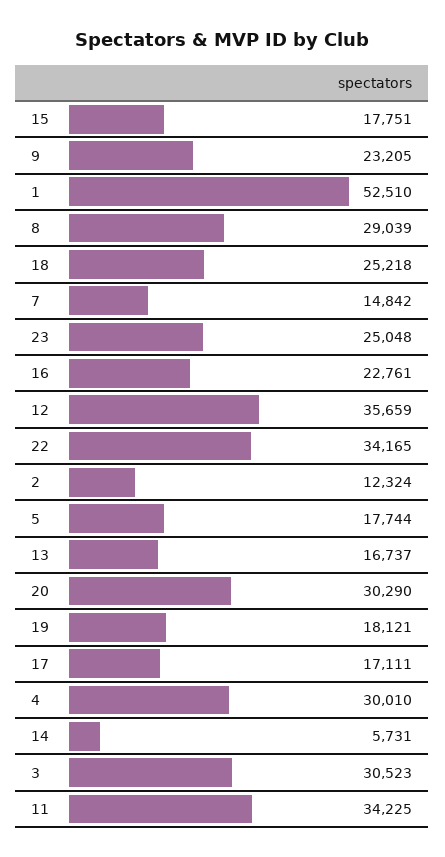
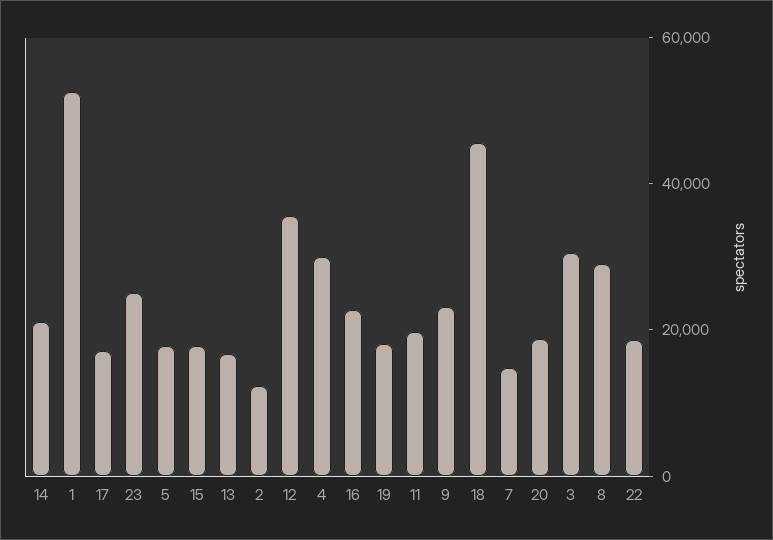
  {
    "15": 17751,
    "9": 23205,
    "1": 52510,
    "8": 29039,
-   "18": 25218,
+   "18": 45000,
    "7": 14842,
    "23": 25048,
    "16": 22761,
    "12": 35659,
-   "22": 34165,
+   "22": 20000,
    "2": 12324,
    "5": 17744,
    "13": 16737,
-   "20": 30290,
+   "20": 20000,
    "19": 18121,
    "17": 17111,
    "4": 30010,
-   "14": 5731,
+   "14": 20000,
    "3": 30523,
-   "11": 34225
+   "11": 20000
  }

